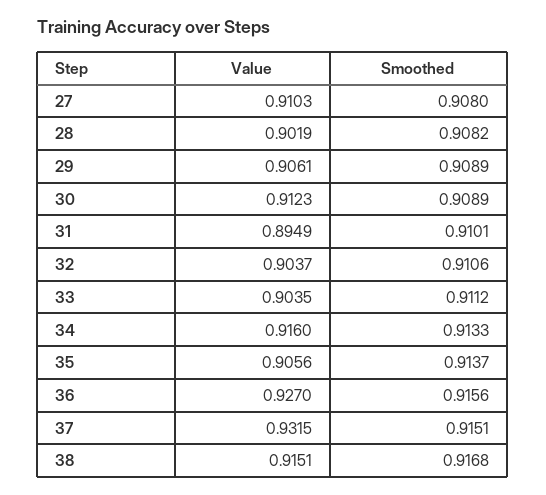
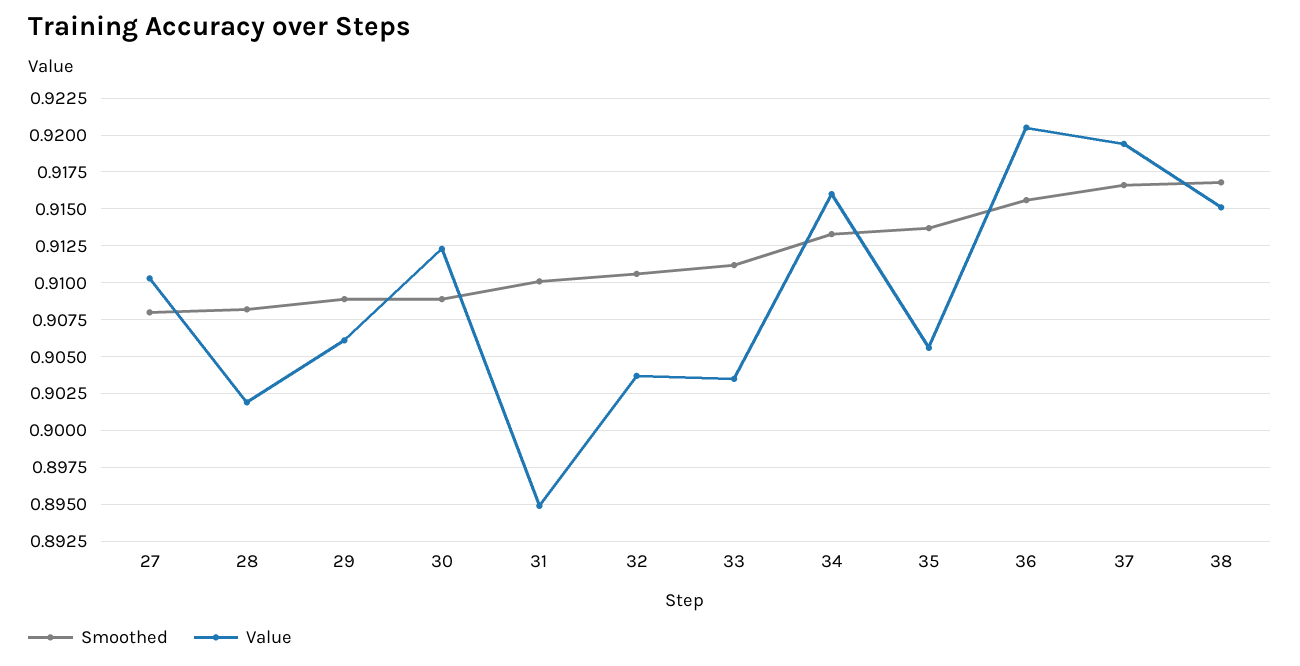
  {
    "Value": {
      "27": 0.9103,
      "28": 0.9019,
      "29": 0.9061,
      "30": 0.9123,
      "31": 0.8949,
      "32": 0.9037,
      "33": 0.9035,
      "34": 0.916,
      "35": 0.9056,
-     "36": 0.927,
+     "36": 0.9205,
-     "37": 0.9315,
+     "37": 0.9195,
      "38": 0.9151
    },
    "Smoothed": {
      "27": 0.908,
      "28": 0.9082,
      "29": 0.9089,
      "30": 0.9089,
      "31": 0.9101,
      "32": 0.9106,
      "33": 0.9112,
      "34": 0.9133,
      "35": 0.9137,
      "36": 0.9156,
-     "37": 0.9151,
+     "37": 0.9165,
      "38": 0.9168
    }
  }

